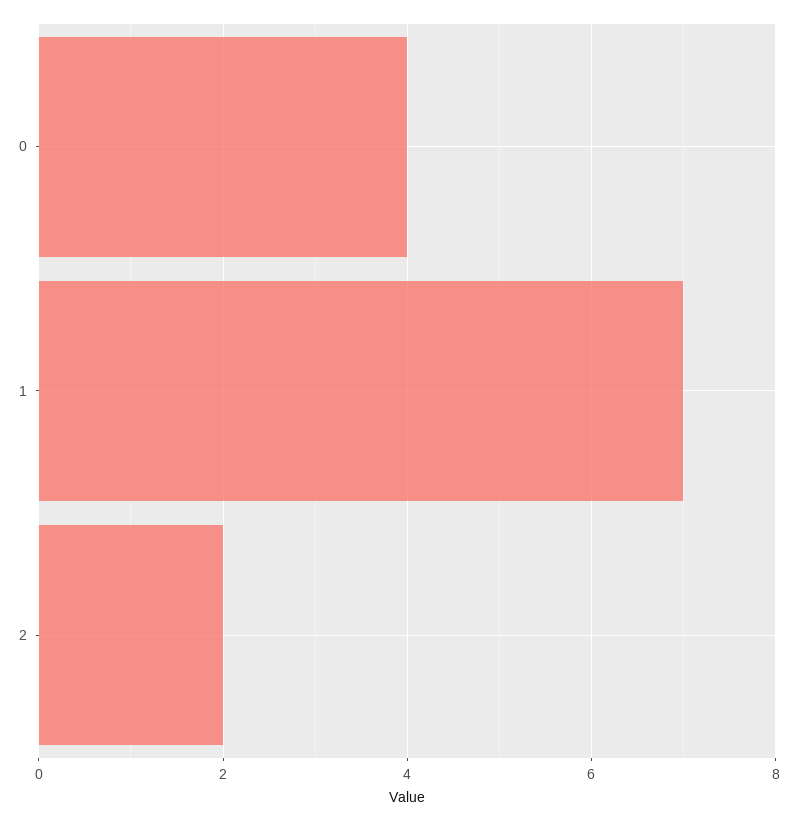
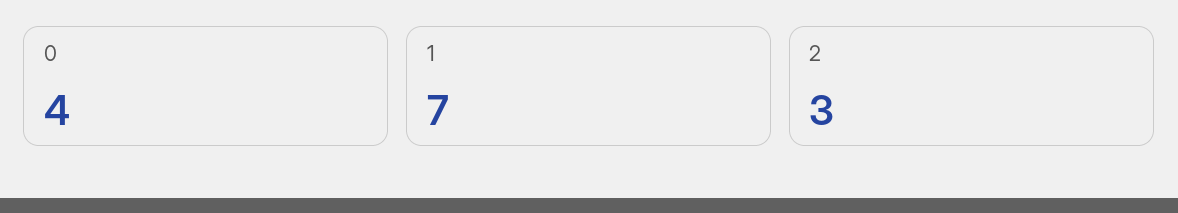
  {
    "0": 4,
    "1": 7,
-   "2": 2
+   "2": 3
  }

